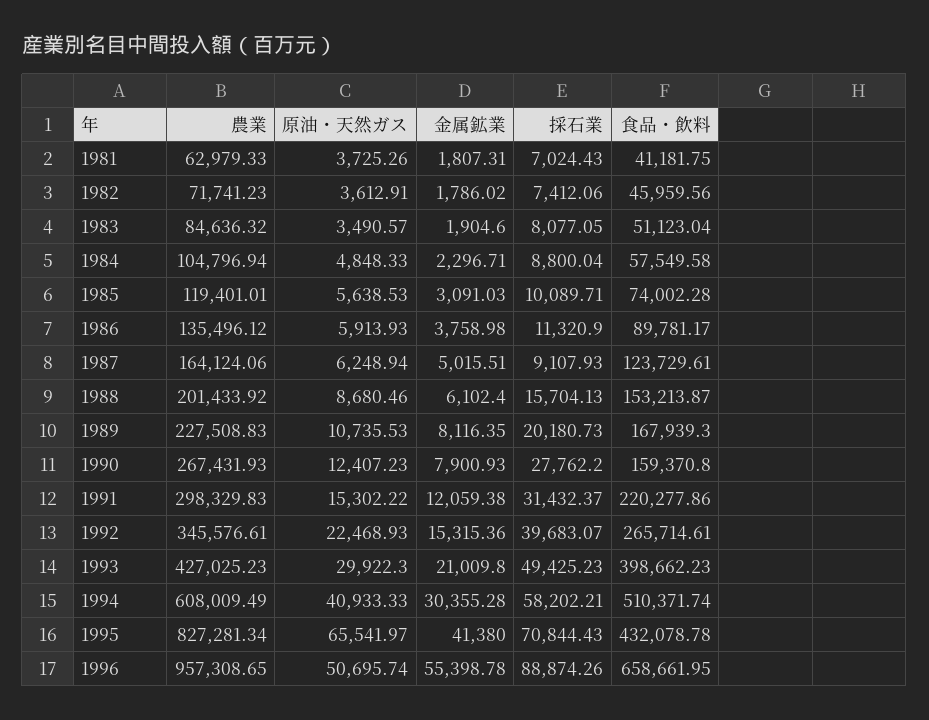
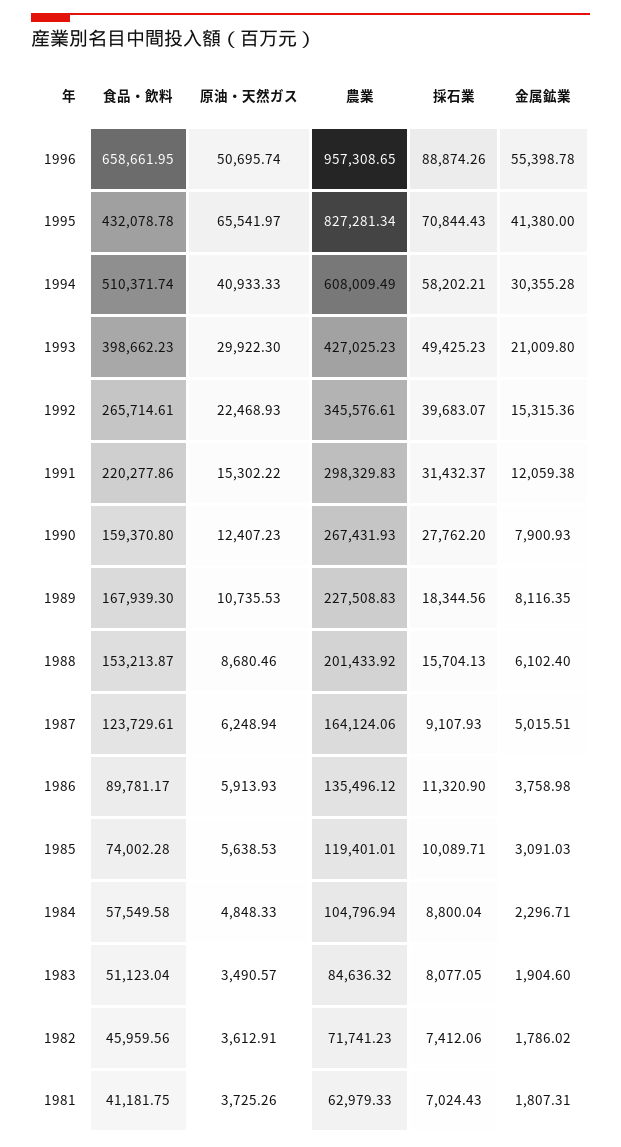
  {
    "農業": {
      "1981": 62979.33,
      "1982": 71741.23,
      "1983": 84636.32,
      "1984": 104796.94,
      "1985": 119401.01,
      "1986": 135496.12,
      "1987": 164124.06,
      "1988": 201433.92,
      "1989": 227508.83,
      "1990": 267431.93,
      "1991": 298329.83,
      "1992": 345576.61,
      "1993": 427025.23,
      "1994": 608009.49,
      "1995": 827281.34,
      "1996": 957308.65
    },
    "原油・天然ガス": {
      "1981": 3725.26,
      "1982": 3612.91,
      "1983": 3490.57,
      "1984": 4848.33,
      "1985": 5638.53,
      "1986": 5913.93,
      "1987": 6248.94,
      "1988": 8680.46,
      "1989": 10735.53,
      "1990": 12407.23,
      "1991": 15302.22,
      "1992": 22468.93,
      "1993": 29922.3,
      "1994": 40933.33,
      "1995": 65541.97,
      "1996": 50695.74
    },
    "金属鉱業": {
      "1981": 1807.31,
      "1982": 1786.02,
      "1983": 1904.6,
      "1984": 2296.71,
      "1985": 3091.03,
      "1986": 3758.98,
      "1987": 5015.51,
      "1988": 6102.4,
      "1989": 8116.35,
      "1990": 7900.93,
      "1991": 12059.38,
      "1992": 15315.36,
      "1993": 21009.8,
      "1994": 30355.28,
      "1995": 41380,
      "1996": 55398.78
    },
    "採石業": {
      "1981": 7024.43,
      "1982": 7412.06,
      "1983": 8077.05,
      "1984": 8800.04,
      "1985": 10089.71,
      "1986": 11320.9,
      "1987": 9107.93,
      "1988": 15704.13,
-     "1989": 20180.73,
+     "1989": 18344.56,
      "1990": 27762.2,
      "1991": 31432.37,
      "1992": 39683.07,
      "1993": 49425.23,
      "1994": 58202.21,
      "1995": 70844.43,
      "1996": 88874.26
    },
    "食品・飲料": {
      "1981": 41181.75,
      "1982": 45959.56,
      "1983": 51123.04,
      "1984": 57549.58,
      "1985": 74002.28,
      "1986": 89781.17,
      "1987": 123729.61,
      "1988": 153213.87,
      "1989": 167939.3,
      "1990": 159370.8,
      "1991": 220277.86,
      "1992": 265714.61,
      "1993": 398662.23,
      "1994": 510371.74,
      "1995": 432078.78,
      "1996": 658661.95
    }
  }

